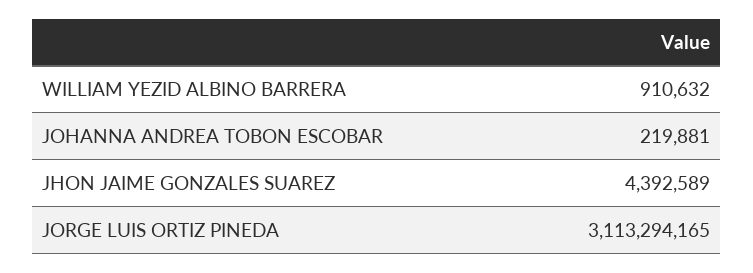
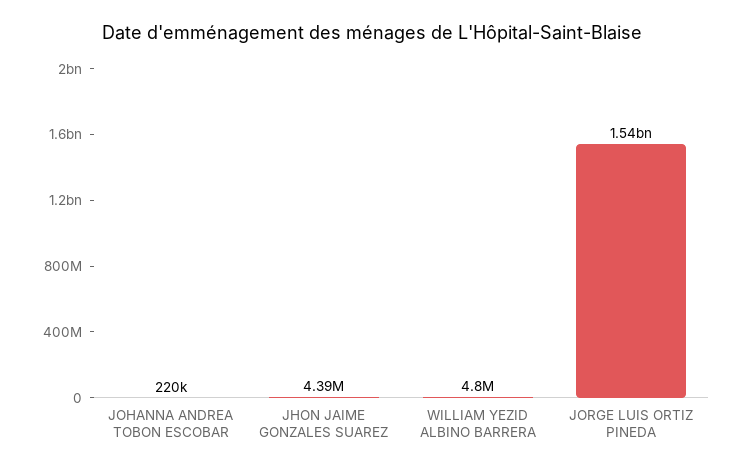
  {
-   "WILLIAM YEZID ALBINO BARRERA": 910632,
+   "WILLIAM YEZID ALBINO BARRERA": 4800000,
    "JOHANNA ANDREA TOBON ESCOBAR": 219881,
    "JHON JAIME GONZALES SUAREZ": 4392589,
-   "JORGE LUIS ORTIZ PINEDA": 3113294165
+   "JORGE LUIS ORTIZ PINEDA": 1540000000
  }

